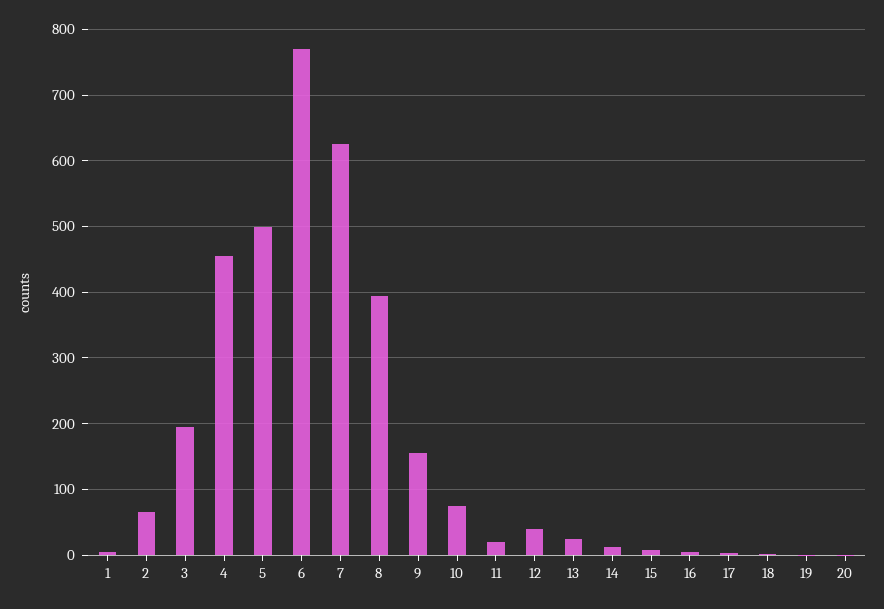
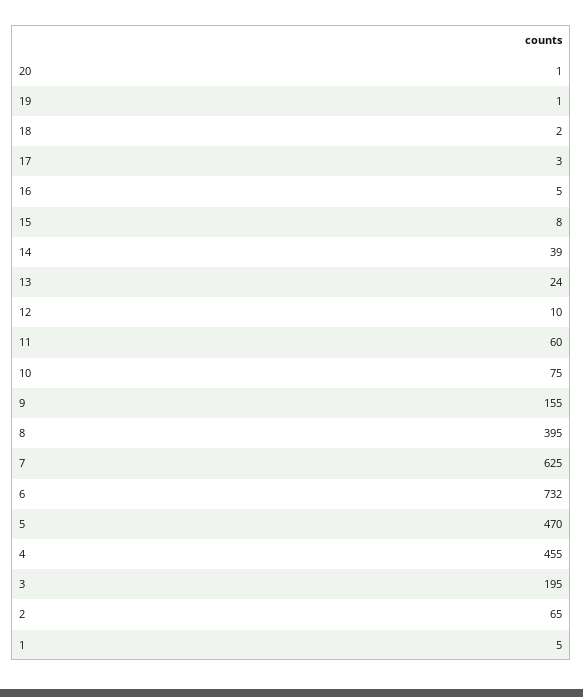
  {
    "1": 5,
    "2": 65,
    "3": 195,
    "4": 455,
-   "5": 500,
+   "5": 470,
-   "6": 770,
+   "6": 732,
    "7": 625,
    "8": 395,
    "9": 155,
    "10": 75,
-   "11": 20,
+   "11": 60,
-   "12": 40,
+   "12": 10,
    "13": 24,
-   "14": 10,
+   "14": 39,
    "15": 8,
    "16": 5,
    "17": 3,
    "18": 2,
    "19": 1,
    "20": 1
  }

